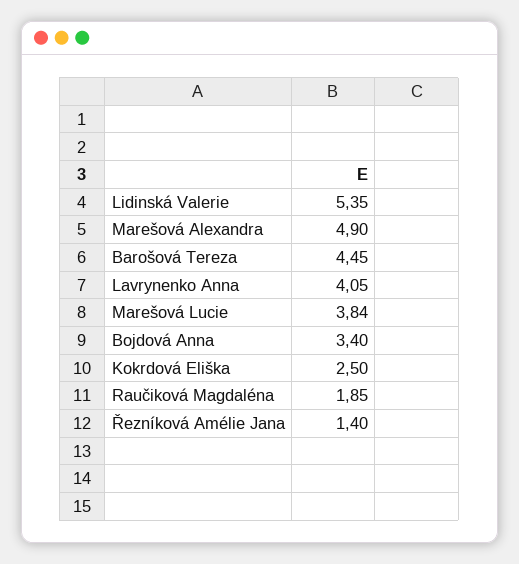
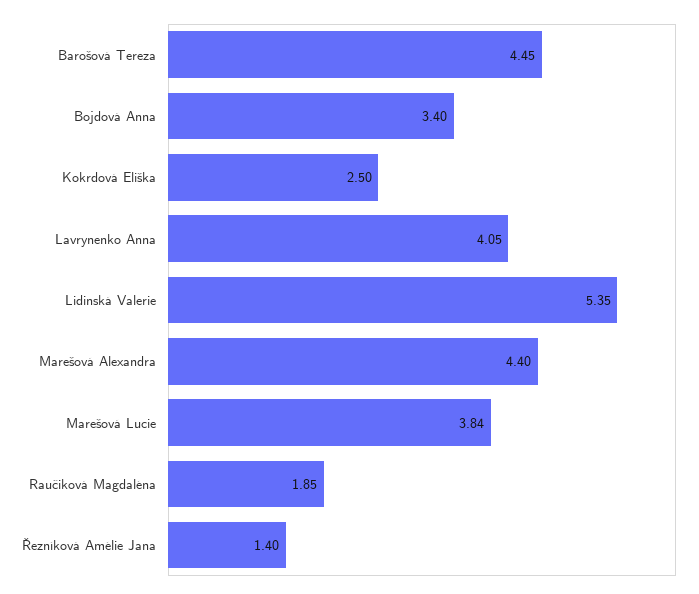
  {
    "Lidinská Valerie": 5.35,
-   "Marešová Alexandra": 4.9,
+   "Marešová Alexandra": 4.4,
    "Barošová Tereza": 4.45,
    "Lavrynenko Anna": 4.05,
    "Marešová Lucie": 3.84,
    "Bojdová Anna": 3.4,
    "Kokrdová Eliška": 2.5,
    "Raučiková Magdaléna": 1.85,
    "Řezníková Amélie Jana": 1.4
  }

